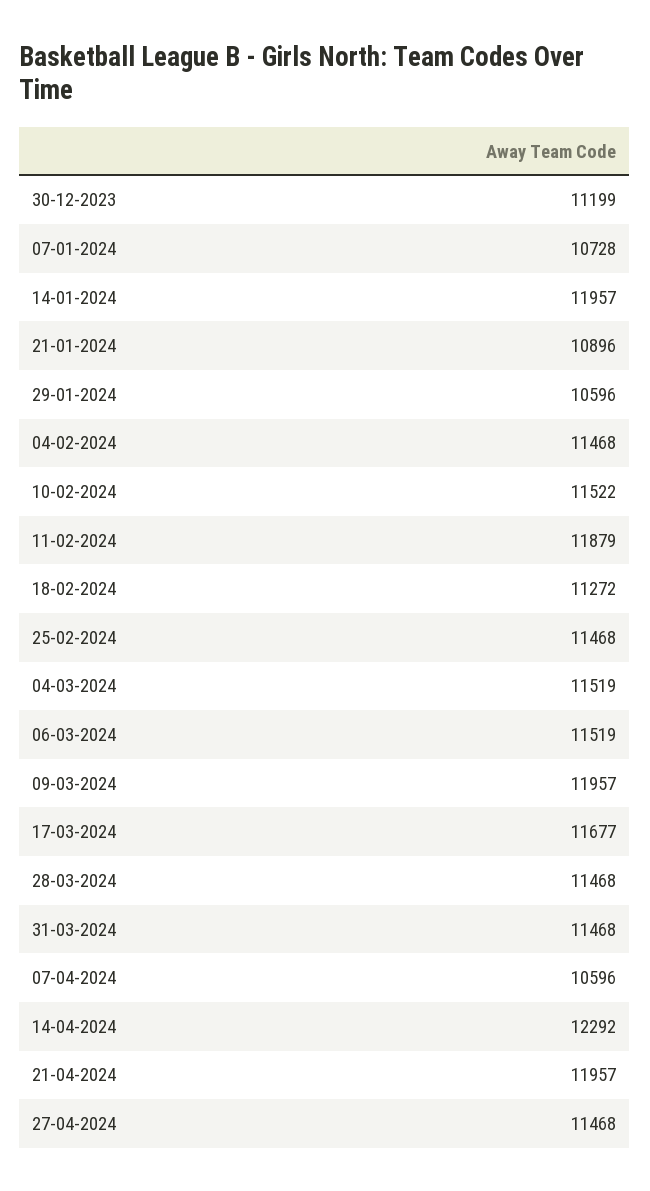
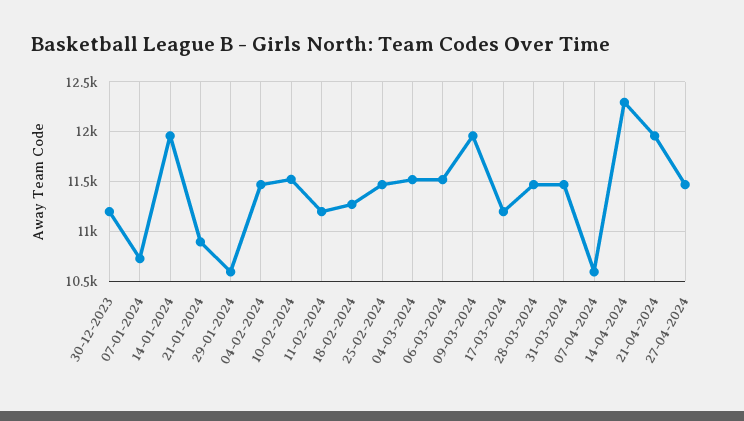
  {
    "30-12-2023": 11199,
    "07-01-2024": 10728,
    "14-01-2024": 11957,
    "21-01-2024": 10896,
    "29-01-2024": 10596,
    "04-02-2024": 11468,
    "10-02-2024": 11522,
-   "11-02-2024": 11879,
+   "11-02-2024": 11200,
    "18-02-2024": 11272,
    "25-02-2024": 11468,
    "04-03-2024": 11519,
    "06-03-2024": 11519,
    "09-03-2024": 11957,
-   "17-03-2024": 11677,
+   "17-03-2024": 11200,
    "28-03-2024": 11468,
    "31-03-2024": 11468,
    "07-04-2024": 10596,
    "14-04-2024": 12292,
    "21-04-2024": 11957,
    "27-04-2024": 11468
  }

